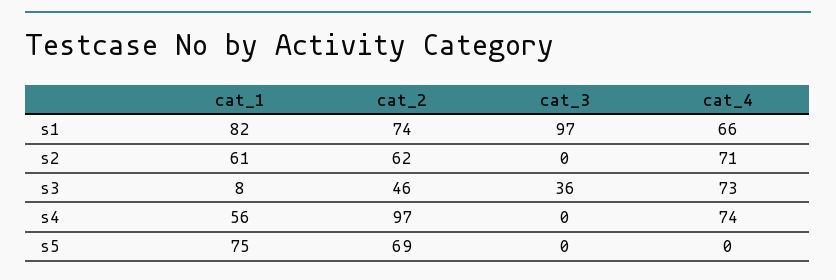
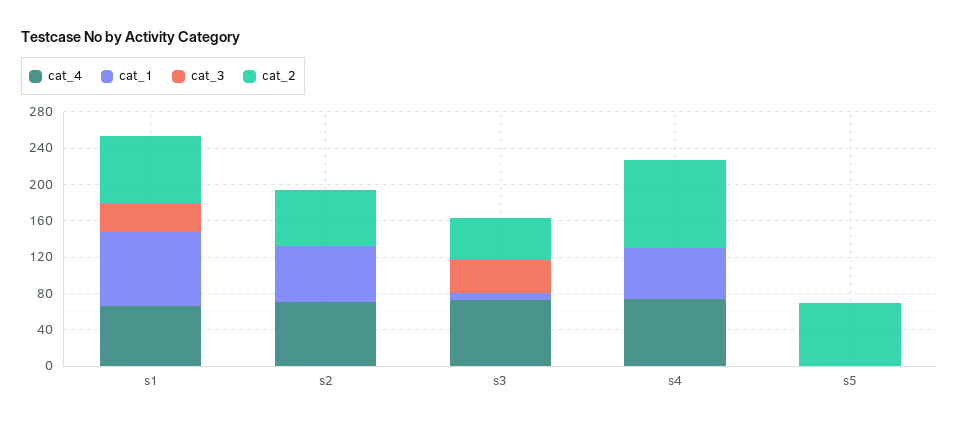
  {
    "cat_1": {
      "s1": 82,
      "s2": 61,
      "s3": 8,
      "s4": 56,
-     "s5": 75
+     "s5": 0
    },
    "cat_2": {
      "s1": 74,
      "s2": 62,
      "s3": 46,
      "s4": 97,
      "s5": 69
    },
    "cat_3": {
-     "s1": 97,
+     "s1": 30,
      "s2": 0,
      "s3": 36,
      "s4": 0,
      "s5": 0
    },
    "cat_4": {
      "s1": 66,
      "s2": 71,
      "s3": 73,
      "s4": 74,
      "s5": 0
    }
  }

